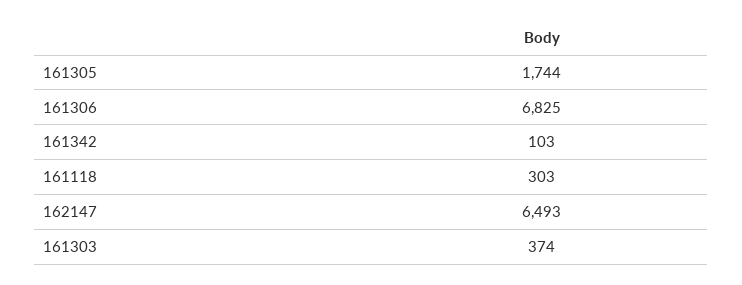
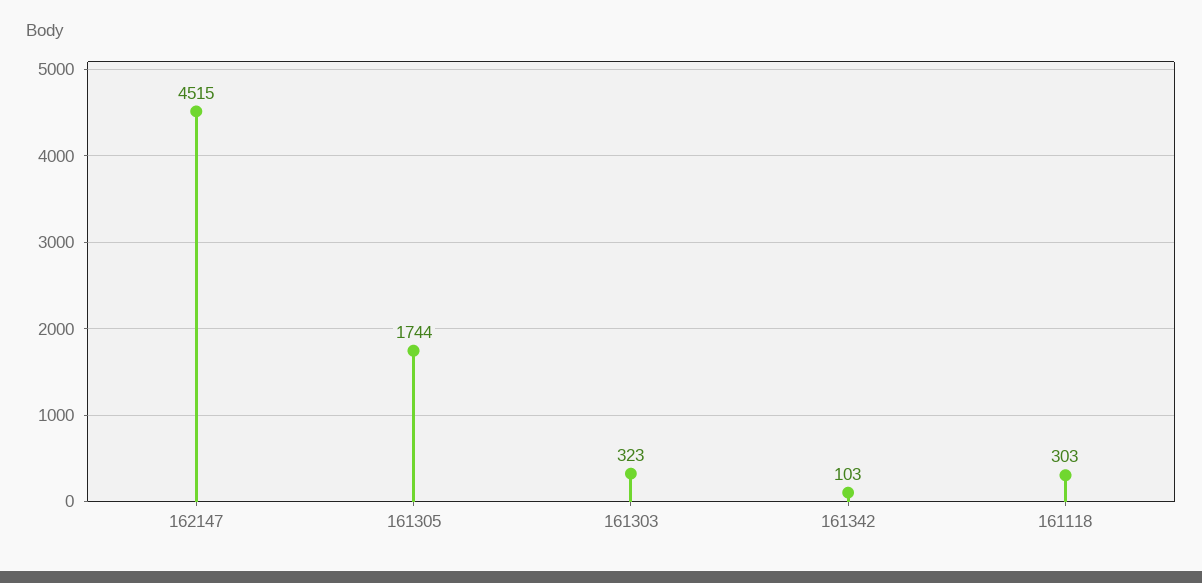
  {
    "161305": 1744,
-   "161306": 6825,
    "161342": 103,
    "161118": 303,
-   "162147": 6493,
+   "162147": 4515,
-   "161303": 374
+   "161303": 323
  }

